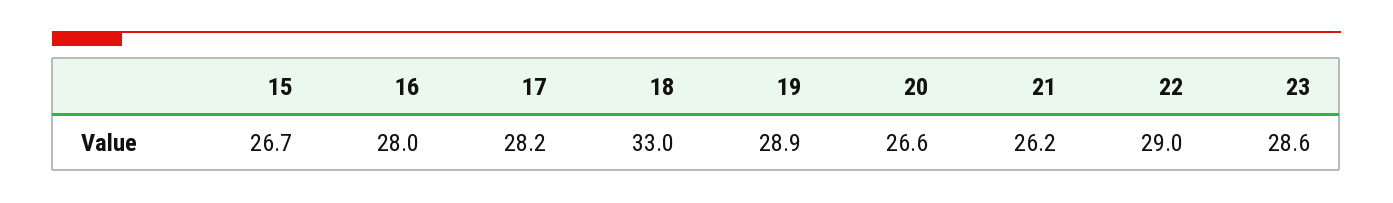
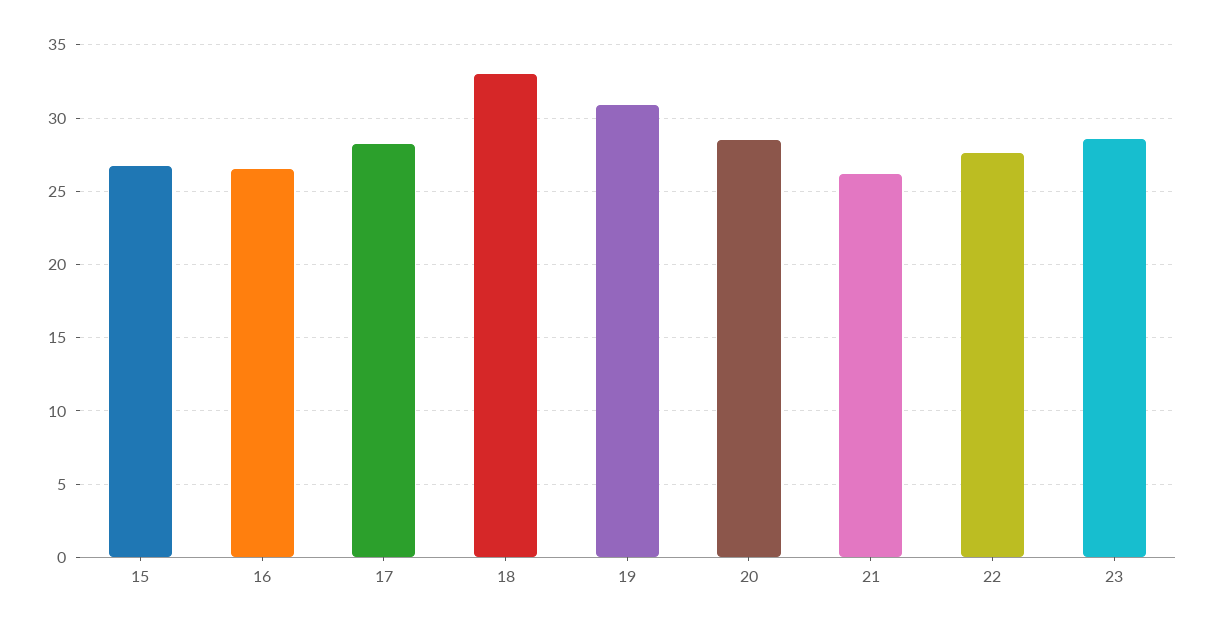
  {
    "15": 26.7,
-   "16": 28,
+   "16": 26.5,
    "17": 28.2,
    "18": 33,
-   "19": 28.9,
+   "19": 31,
-   "20": 26.6,
+   "20": 28.5,
    "21": 26.2,
-   "22": 29,
+   "22": 27.5,
    "23": 28.6
  }

